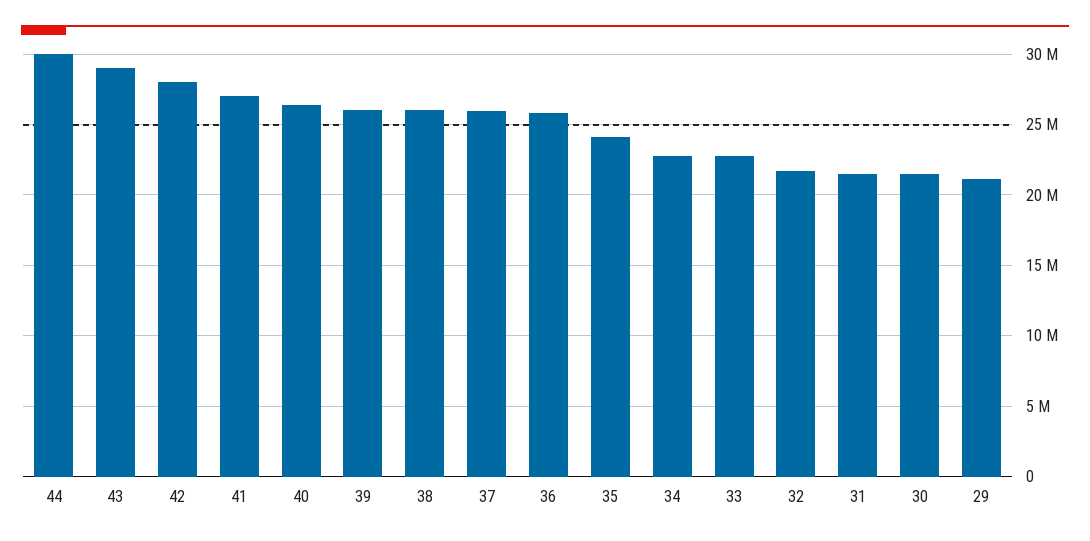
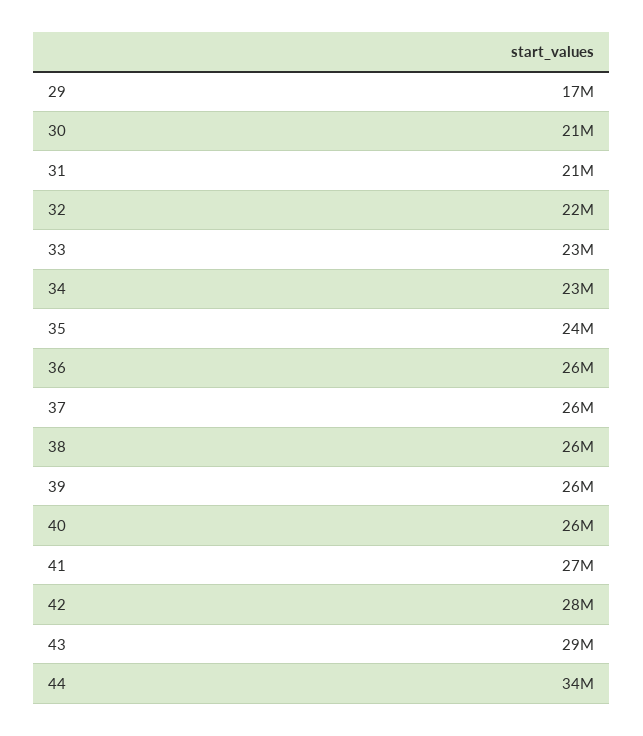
  {
-   "44": 30000000,
+   "44": 34000000,
    "43": 29000000,
    "42": 28000000,
    "41": 27000000,
    "40": 26000000,
    "39": 26000000,
    "38": 26000000,
    "37": 26000000,
    "36": 26000000,
    "35": 24000000,
    "34": 23000000,
    "33": 23000000,
    "32": 22000000,
    "31": 21000000,
    "30": 21000000,
-   "29": 21000000
+   "29": 17000000
  }

